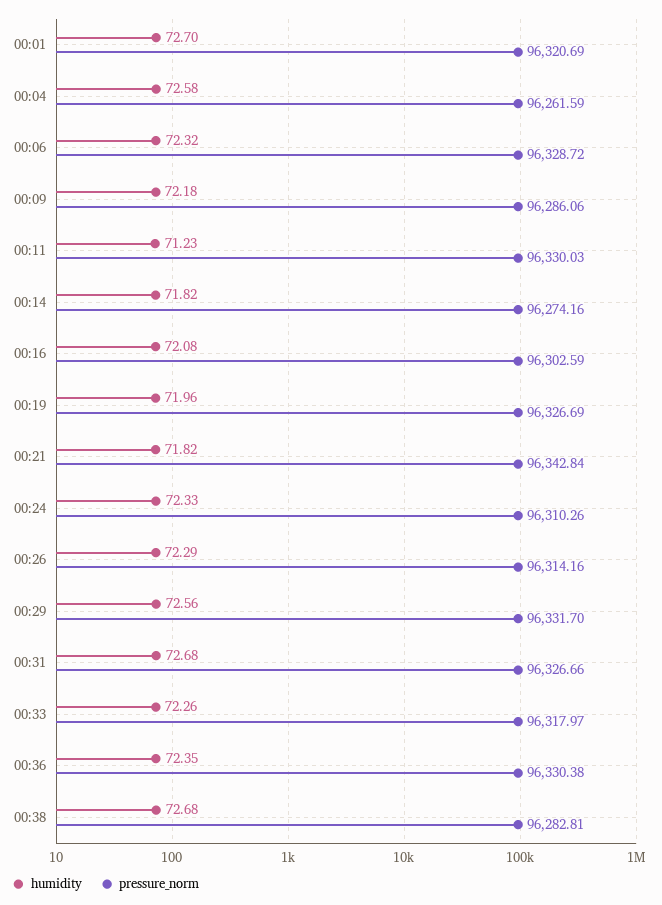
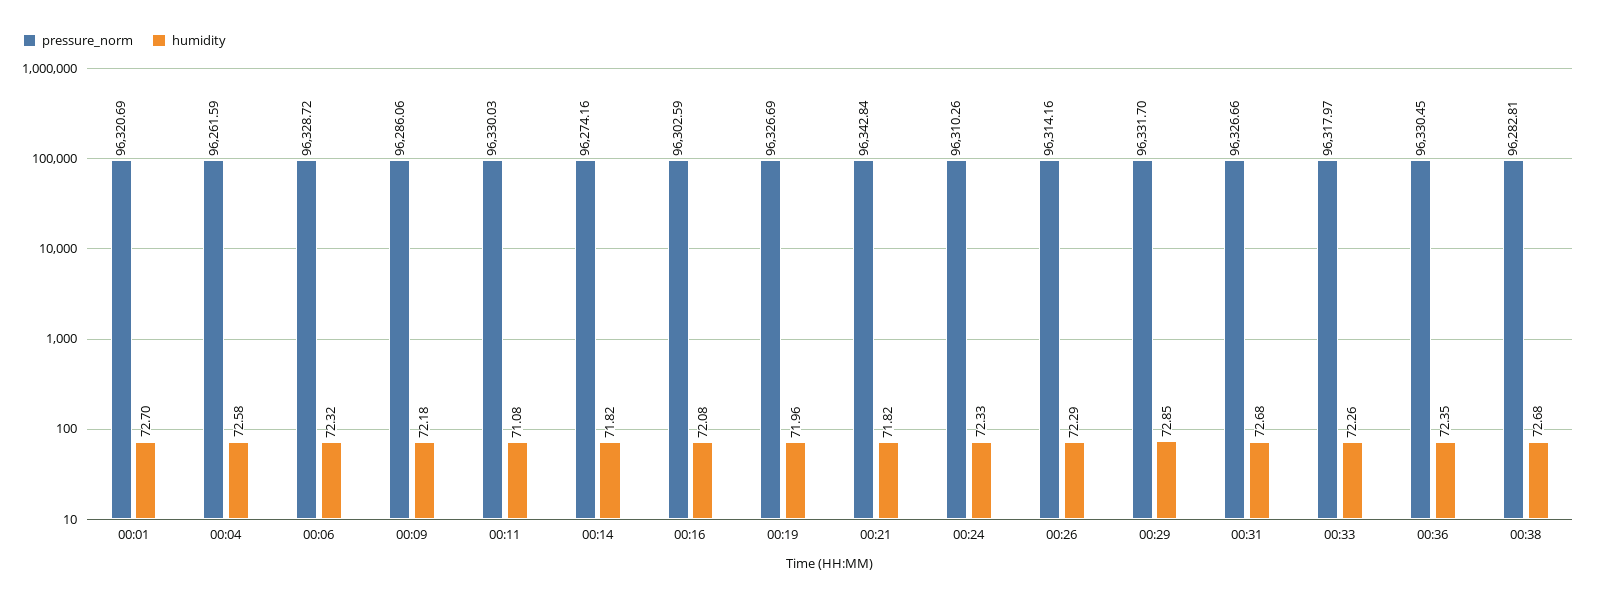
  {
    "humidity": {
      "00:01": 72.7,
      "00:04": 72.58,
      "00:06": 72.32,
      "00:09": 72.18,
-     "00:11": 71.23,
+     "00:11": 71.08,
      "00:14": 71.82,
      "00:16": 72.08,
      "00:19": 71.96,
      "00:21": 71.82,
      "00:24": 72.33,
      "00:26": 72.29,
-     "00:29": 72.56,
+     "00:29": 72.85,
      "00:31": 72.68,
      "00:33": 72.26,
      "00:36": 72.35,
      "00:38": 72.68
    },
    "pressure_norm": {
      "00:01": 96320.69,
      "00:04": 96261.59,
      "00:06": 96328.72,
      "00:09": 96286.06,
      "00:11": 96330.03,
      "00:14": 96274.16,
      "00:16": 96302.59,
      "00:19": 96326.69,
      "00:21": 96342.84,
      "00:24": 96310.26,
      "00:26": 96314.16,
      "00:29": 96331.7,
      "00:31": 96326.66,
      "00:33": 96317.97,
-     "00:36": 96330.38,
+     "00:36": 96330.45,
      "00:38": 96282.81
    }
  }

